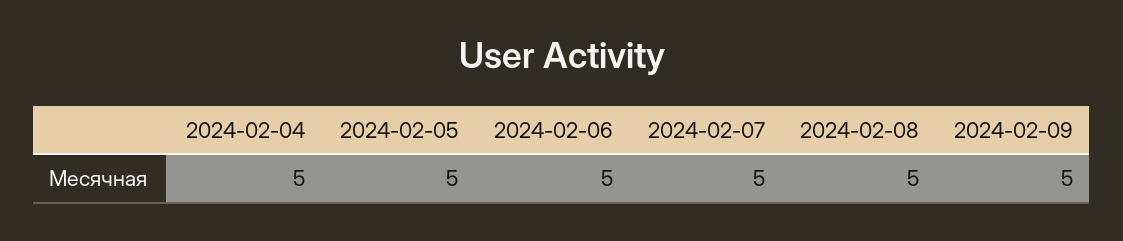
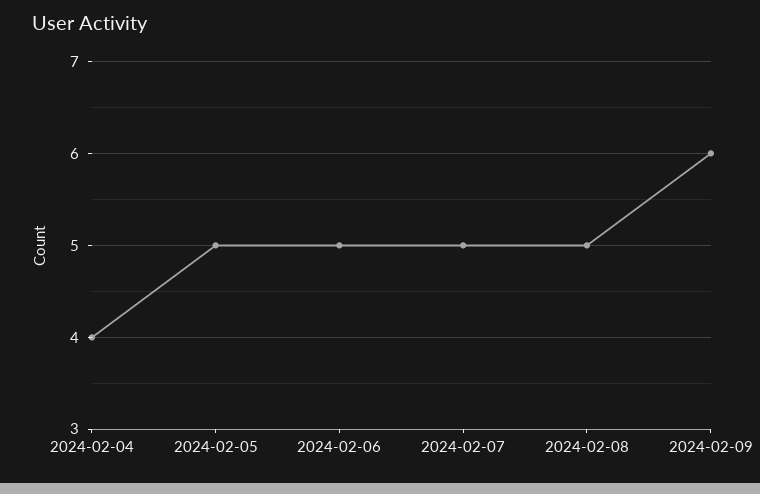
  {
-   "2024-02-04": 5,
+   "2024-02-04": 4,
    "2024-02-05": 5,
    "2024-02-06": 5,
    "2024-02-07": 5,
    "2024-02-08": 5,
-   "2024-02-09": 5
+   "2024-02-09": 6
  }

